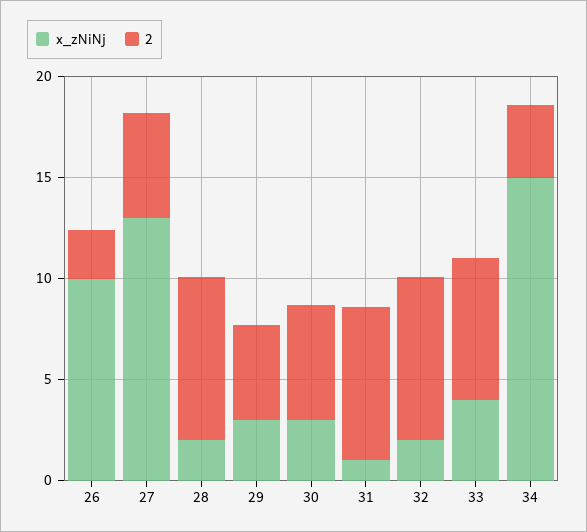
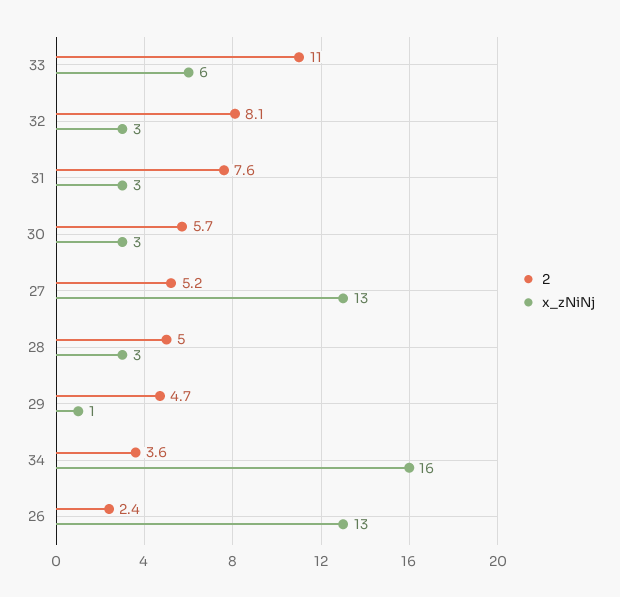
  {
    "x_zNiNj": {
-     "26": 10,
+     "26": 13,
      "27": 13,
-     "28": 2,
+     "28": 3,
-     "29": 3,
+     "29": 1,
      "30": 3,
-     "31": 1,
+     "31": 3,
-     "32": 2,
+     "32": 3,
-     "33": 4,
+     "33": 6,
-     "34": 15
+     "34": 16
    },
    "2": {
      "26": 2.4,
      "27": 5.2,
-     "28": 8,
+     "28": 5,
      "29": 4.7,
      "30": 5.7,
      "31": 7.6,
      "32": 8.1,
-     "33": 7,
+     "33": 11,
      "34": 3.6
    }
  }

